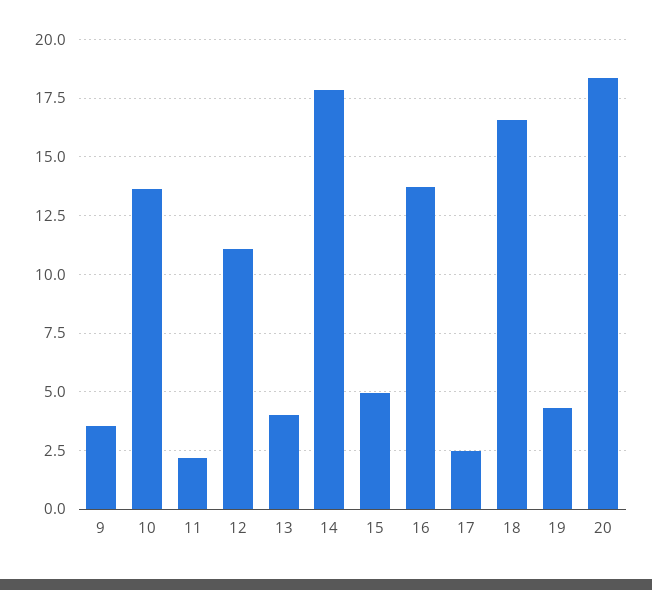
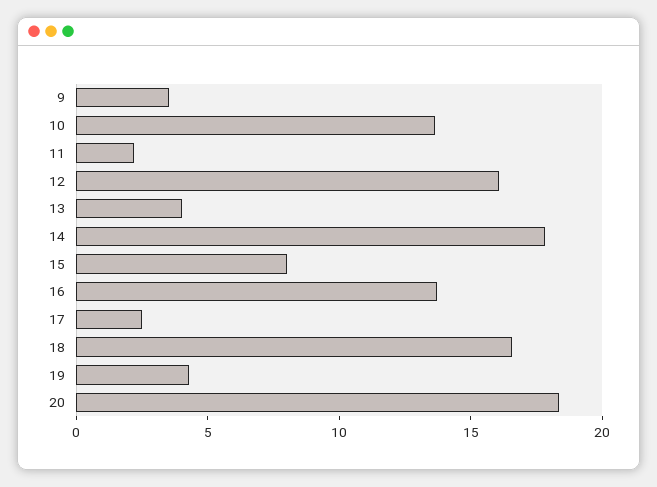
  {
    "9": 3.5,
    "10": 13.5,
    "11": 2,
-   "12": 11,
+   "12": 16,
    "13": 4,
    "14": 18,
-   "15": 5,
+   "15": 8,
    "16": 13.5,
    "17": 2.5,
    "18": 16.5,
    "19": 4.5,
    "20": 18.5
  }

